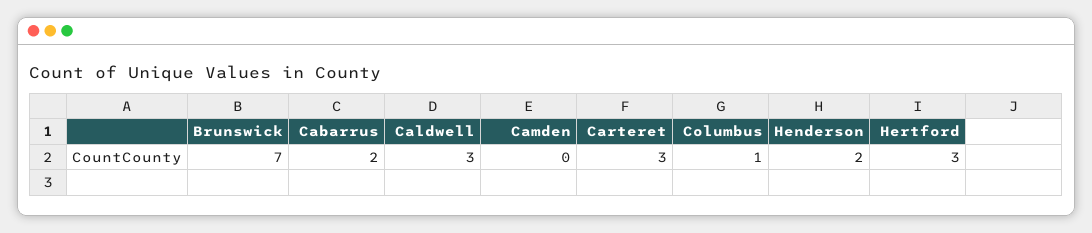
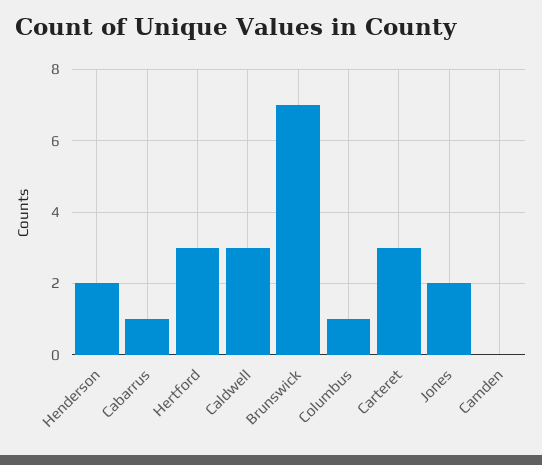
  {
    "Brunswick": 7,
-   "Cabarrus": 2,
+   "Cabarrus": 1,
    "Caldwell": 3,
    "Camden": 0,
    "Carteret": 3,
    "Columbus": 1,
    "Henderson": 2,
-   "Hertford": 3
+   "Hertford": 3,
+   "Jones": 2
  }

